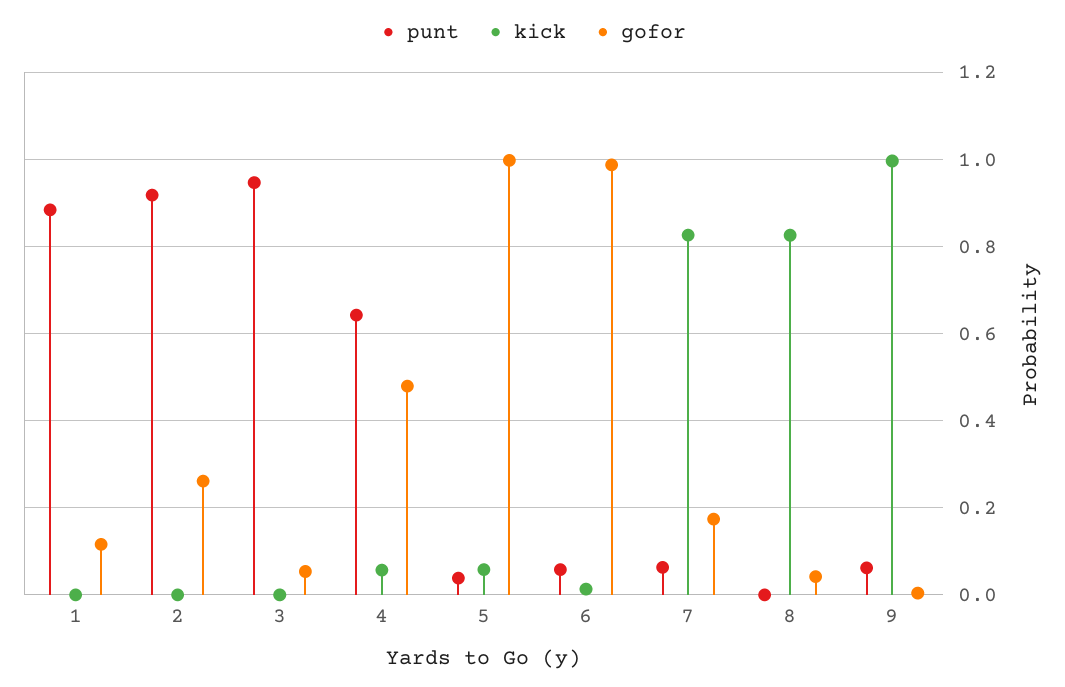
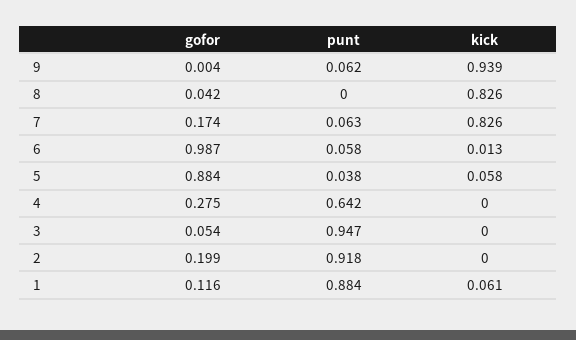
  {
    "punt": {
      "1": 0.884,
      "2": 0.918,
      "3": 0.947,
      "4": 0.642,
      "5": 0.038,
      "6": 0.058,
      "7": 0.063,
      "8": 0,
      "9": 0.062
    },
    "kick": {
-     "1": 0,
+     "1": 0.061,
      "2": 0,
      "3": 0,
-     "4": 0.06,
+     "4": 0,
      "5": 0.058,
      "6": 0.013,
      "7": 0.826,
      "8": 0.826,
-     "9": 1
+     "9": 0.939
    },
    "gofor": {
      "1": 0.116,
-     "2": 0.26,
+     "2": 0.199,
      "3": 0.054,
-     "4": 0.48,
+     "4": 0.275,
-     "5": 1,
+     "5": 0.884,
      "6": 0.987,
      "7": 0.174,
      "8": 0.042,
      "9": 0.004
    }
  }

